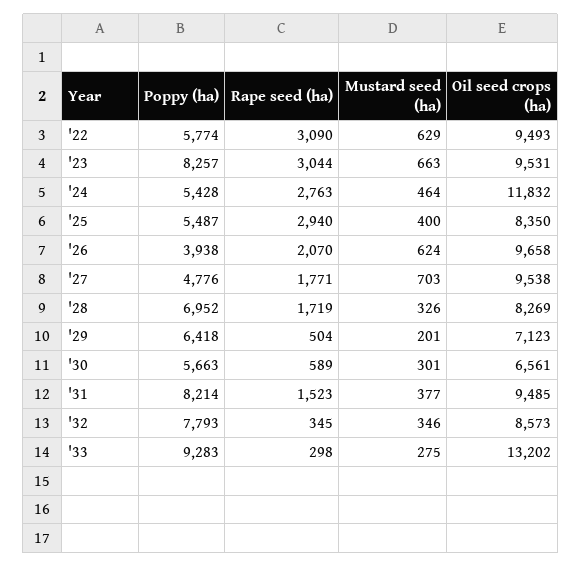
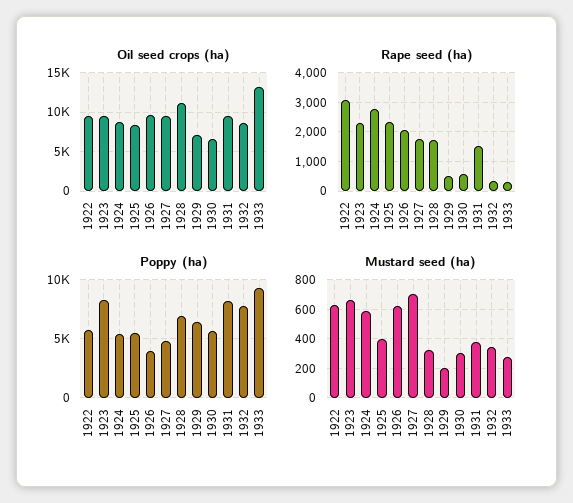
  {
    "Poppy (ha)": {
      "'22": 5774,
      "'23": 8257,
      "'24": 5428,
      "'25": 5487,
      "'26": 3938,
      "'27": 4776,
      "'28": 6952,
      "'29": 6418,
      "'30": 5663,
      "'31": 8214,
      "'32": 7793,
      "'33": 9283
    },
    "Rape seed (ha)": {
      "'22": 3090,
-     "'23": 3044,
+     "'23": 2250,
      "'24": 2763,
-     "'25": 2940,
+     "'25": 2250,
      "'26": 2070,
      "'27": 1771,
      "'28": 1719,
      "'29": 504,
      "'30": 589,
      "'31": 1523,
      "'32": 345,
      "'33": 298
    },
    "Mustard seed (ha)": {
      "'22": 629,
      "'23": 663,
-     "'24": 464,
+     "'24": 600,
      "'25": 400,
      "'26": 624,
      "'27": 703,
      "'28": 326,
      "'29": 201,
      "'30": 301,
      "'31": 377,
      "'32": 346,
      "'33": 275
    },
    "Oil seed crops (ha)": {
      "'22": 9493,
      "'23": 9531,
-     "'24": 11832,
+     "'24": 9000,
      "'25": 8350,
      "'26": 9658,
      "'27": 9538,
-     "'28": 8269,
+     "'28": 11000,
      "'29": 7123,
      "'30": 6561,
      "'31": 9485,
      "'32": 8573,
      "'33": 13202
    }
  }

